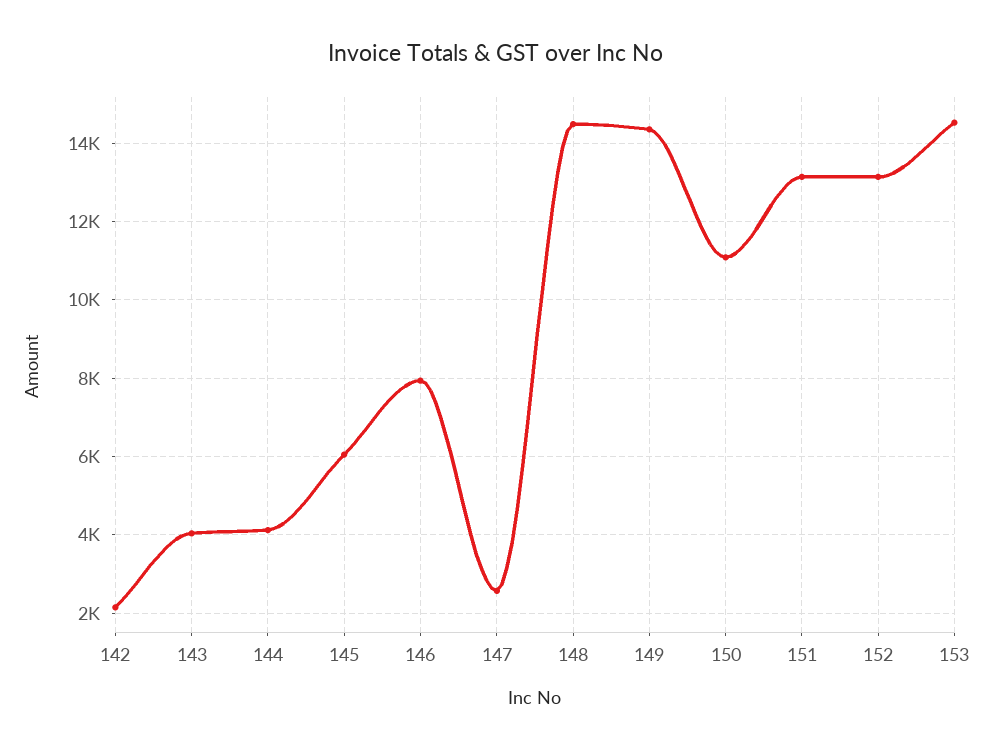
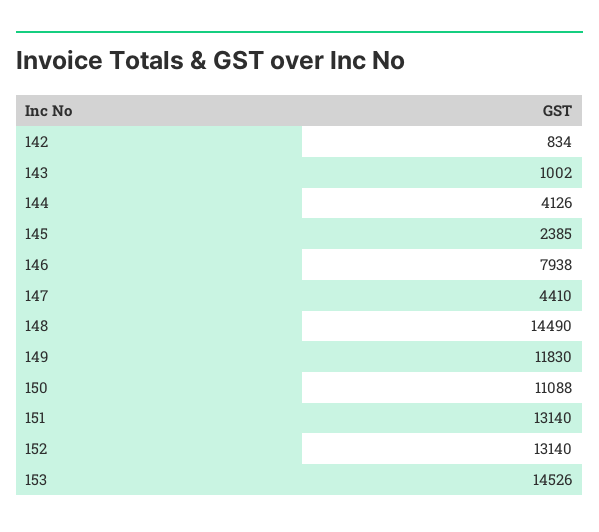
  {
-   "142": 2200,
+   "142": 834,
-   "143": 4000,
+   "143": 1002,
    "144": 4126,
-   "145": 6000,
+   "145": 2385,
    "146": 7938,
-   "147": 2600,
+   "147": 4410,
    "148": 14490,
-   "149": 14400,
+   "149": 11830,
    "150": 11088,
    "151": 13140,
    "152": 13140,
    "153": 14526
  }

